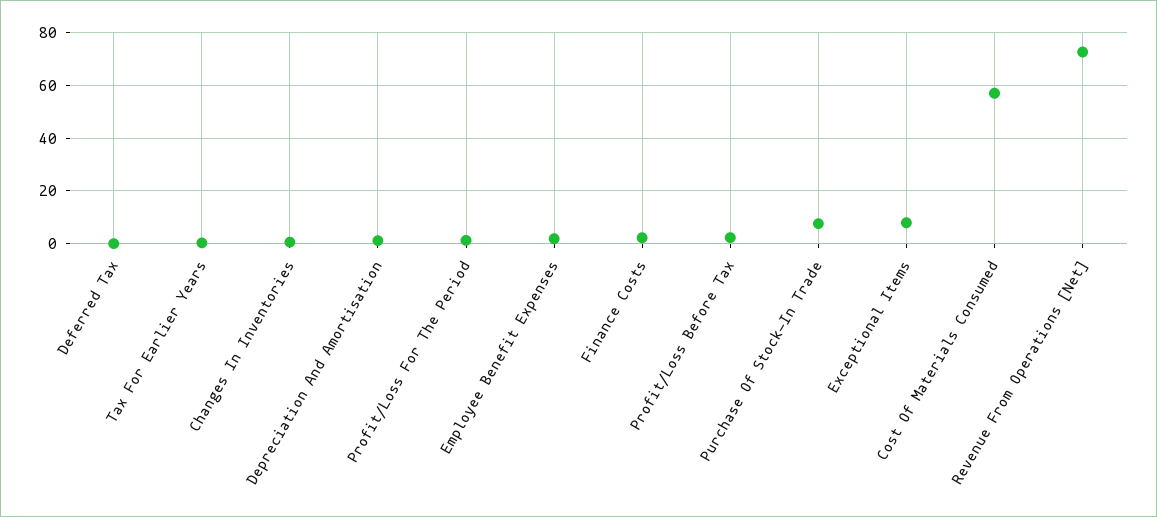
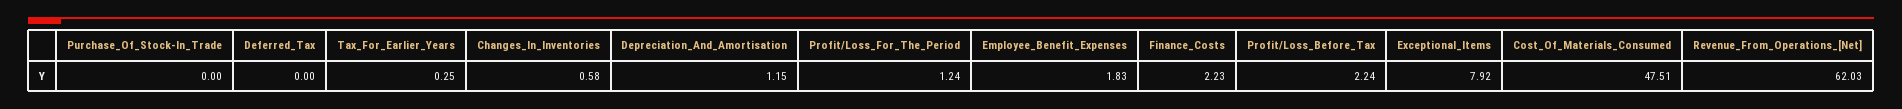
  {
    "Deferred Tax": 0,
    "Tax For Earlier Years": 0.25,
    "Changes In Inventories": 0.58,
    "Depreciation And Amortisation": 1.15,
    "Profit/Loss For The Period": 1.24,
    "Employee Benefit Expenses": 1.83,
    "Finance Costs": 2.23,
    "Profit/Loss Before Tax": 2.24,
-   "Purchase Of Stock-In Trade": 7.5,
+   "Purchase Of Stock-In Trade": 0,
    "Exceptional Items": 7.92,
-   "Cost Of Materials Consumed": 57.5,
+   "Cost Of Materials Consumed": 47.51,
-   "Revenue From Operations [Net]": 72.5
+   "Revenue From Operations [Net]": 62.03
  }

